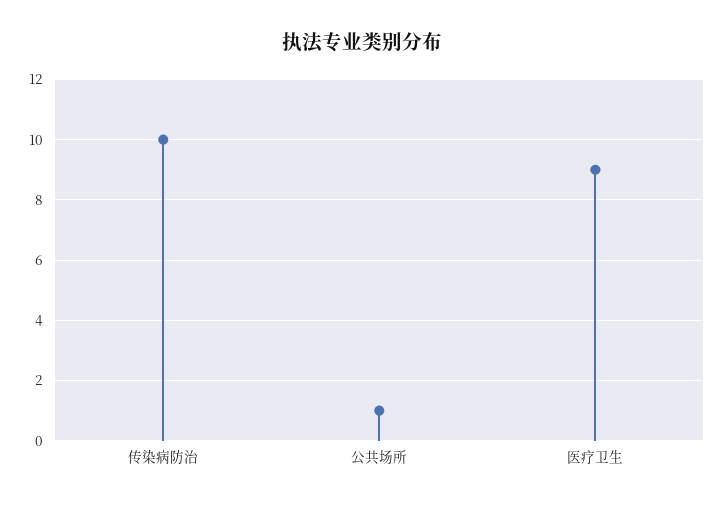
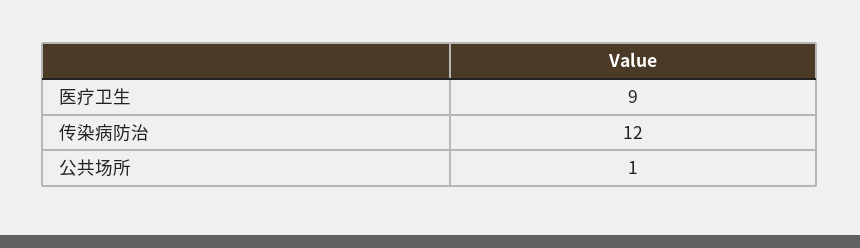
  {
-   "传染病防治": 10,
+   "传染病防治": 12,
    "公共场所": 1,
    "医疗卫生": 9
  }

